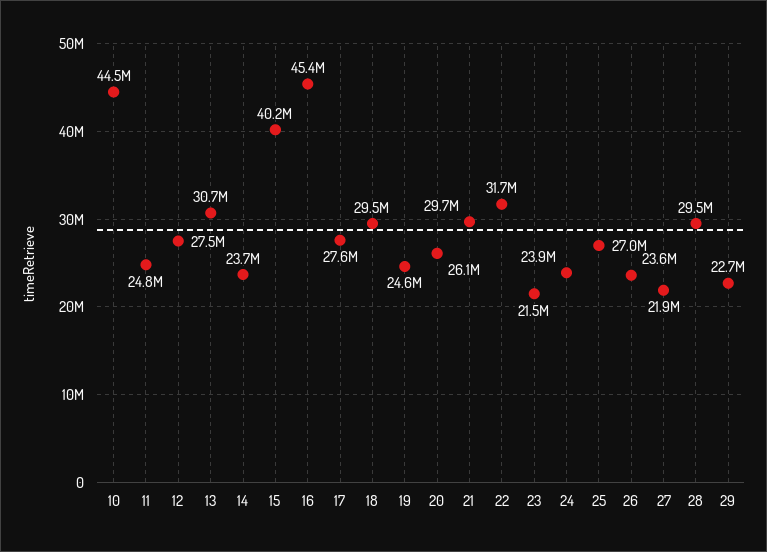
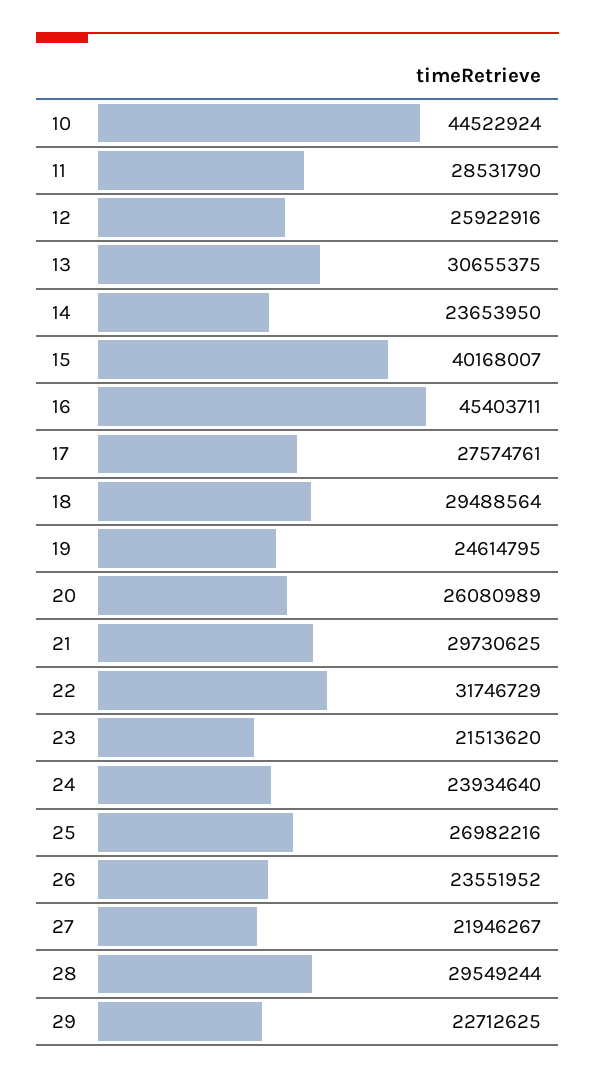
  {
    "10": 44522924,
-   "11": 24800000,
+   "11": 28531790,
-   "12": 27500000,
+   "12": 25922916,
    "13": 30655375,
    "14": 23653950,
    "15": 40168007,
    "16": 45403711,
    "17": 27574761,
    "18": 29488564,
    "19": 24614795,
    "20": 26080989,
    "21": 29730625,
    "22": 31746729,
    "23": 21513620,
    "24": 23934640,
    "25": 26982216,
    "26": 23551952,
    "27": 21946267,
    "28": 29549244,
    "29": 22712625
  }

